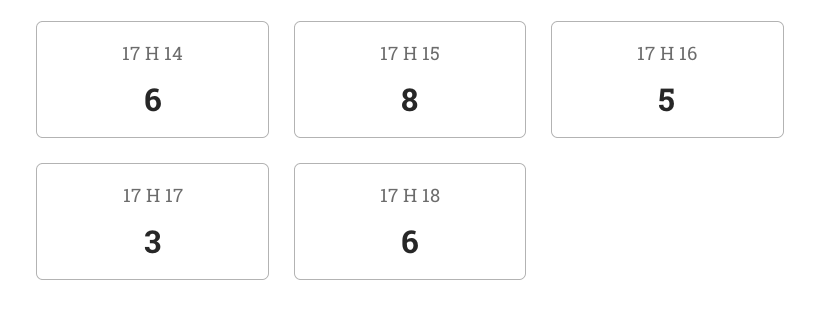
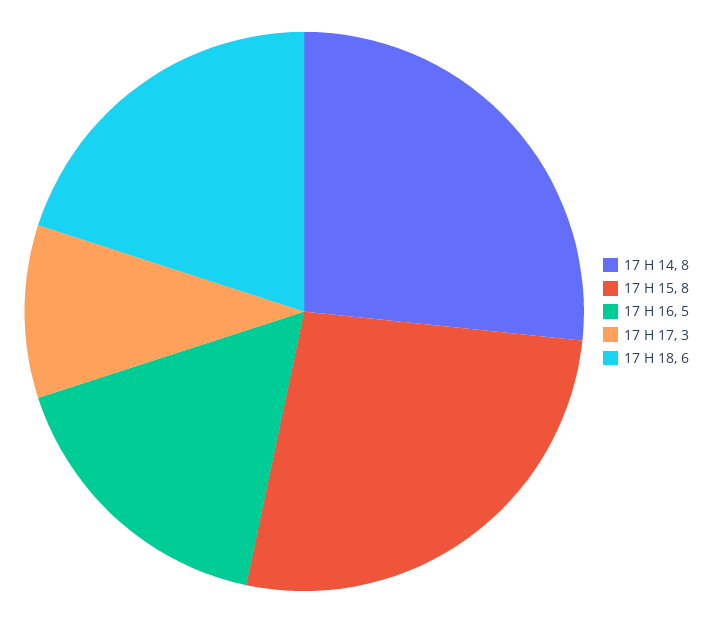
  {
-   "17 H 14": 6,
+   "17 H 14": 8,
    "17 H 15": 8,
    "17 H 16": 5,
    "17 H 17": 3,
    "17 H 18": 6
  }

